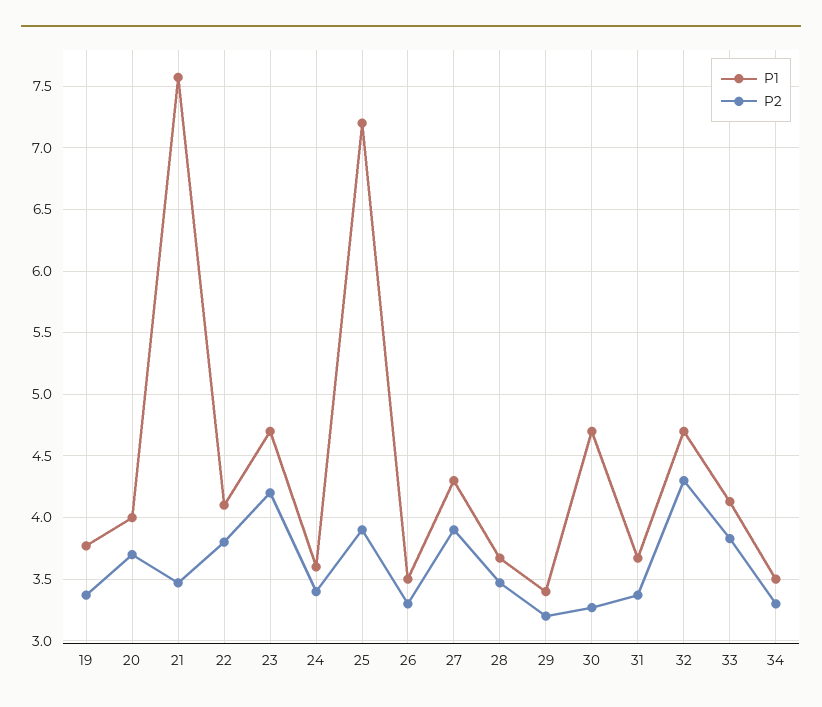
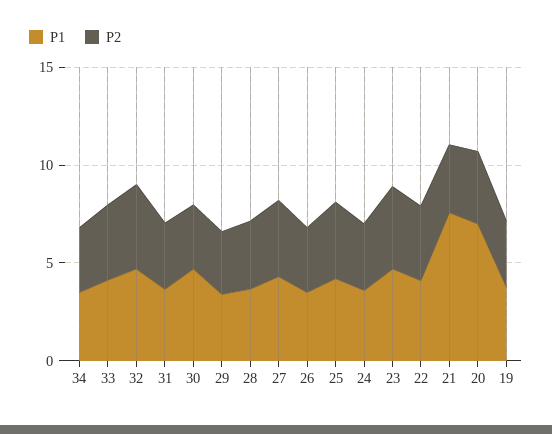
  {
    "P1": {
      "19": 3.75,
-     "20": 4,
+     "20": 7,
      "21": 7.55,
      "22": 4.1,
      "23": 4.7,
      "24": 3.6,
-     "25": 7.2,
+     "25": 4,
      "26": 3.5,
      "27": 4.3,
      "28": 3.65,
      "29": 3.4,
      "30": 4.7,
      "31": 3.65,
      "32": 4.7,
      "33": 4.15,
      "34": 3.5
    },
    "P2": {
      "19": 3.35,
      "20": 3.7,
      "21": 3.45,
      "22": 3.8,
      "23": 4.2,
      "24": 3.4,
      "25": 3.9,
      "26": 3.3,
      "27": 3.9,
      "28": 3.45,
      "29": 3.2,
      "30": 3.25,
      "31": 3.35,
      "32": 4.3,
      "33": 3.85,
      "34": 3.3
    }
  }

